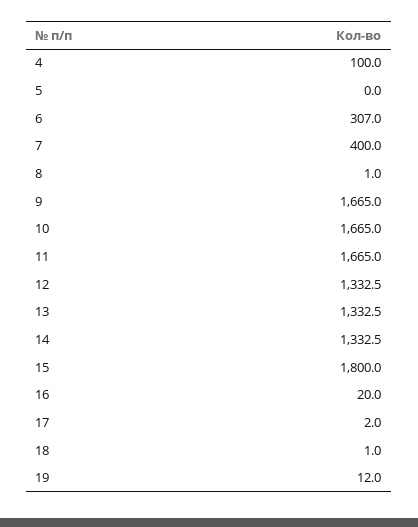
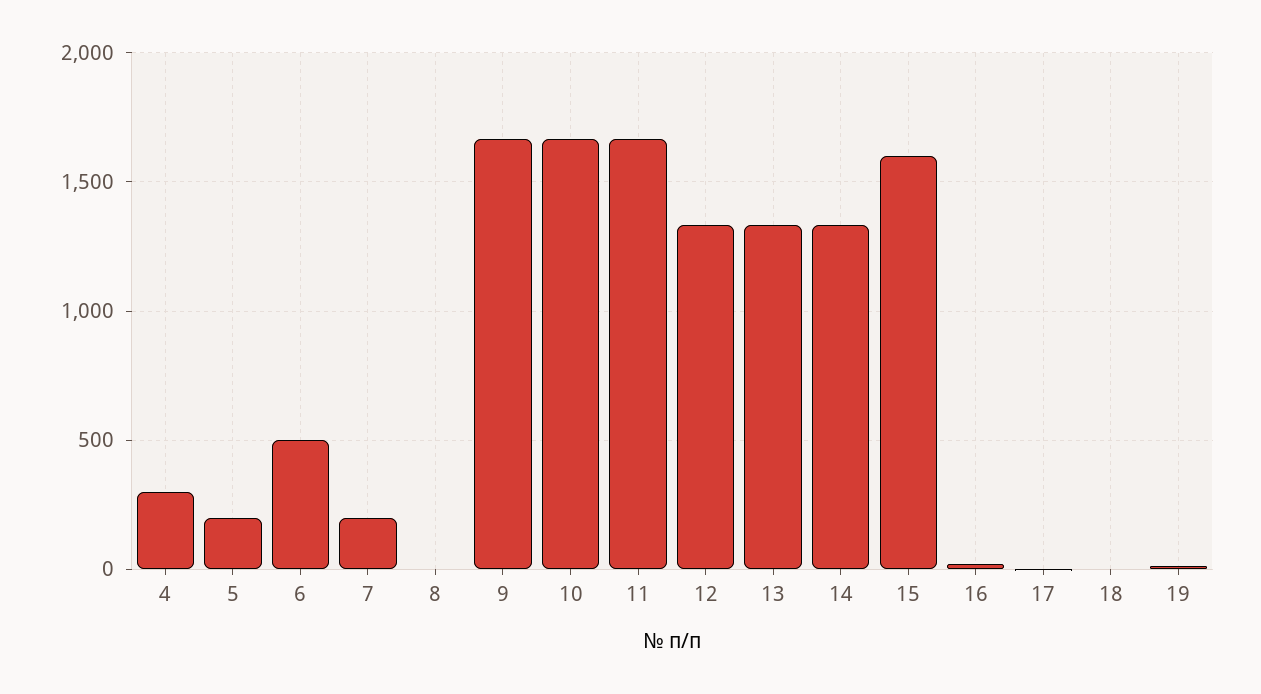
  {
-   "4": 100,
+   "4": 300,
-   "5": 0,
+   "5": 200,
-   "6": 307,
+   "6": 500,
-   "7": 400,
+   "7": 200,
    "8": 1,
    "9": 1665,
    "10": 1665,
    "11": 1665,
    "12": 1332.5,
    "13": 1332.5,
    "14": 1332.5,
-   "15": 1800,
+   "15": 1600,
    "16": 20,
    "17": 2,
    "18": 1,
    "19": 12
  }

